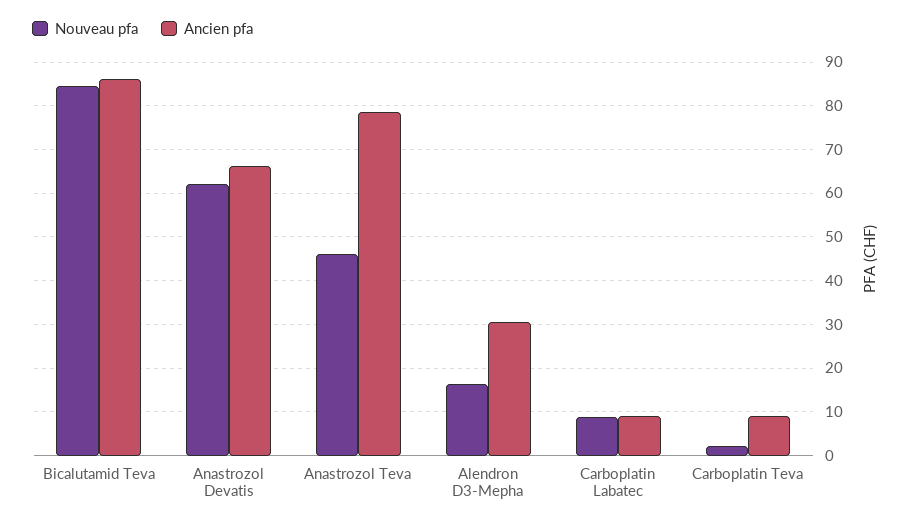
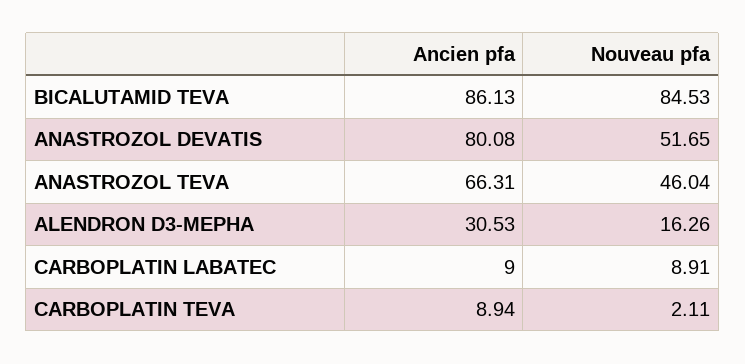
  {
    "Nouveau pfa": {
      "Bicalutamid Teva": 84.53,
-     "Anastrozol Devatis": 62,
+     "Anastrozol Devatis": 51.65,
      "Anastrozol Teva": 46.04,
      "Alendron D3-Mepha": 16.26,
      "Carboplatin Labatec": 8.91,
      "Carboplatin Teva": 2.11
    },
    "Ancien pfa": {
      "Bicalutamid Teva": 86.13,
-     "Anastrozol Devatis": 66,
+     "Anastrozol Devatis": 80.08,
-     "Anastrozol Teva": 78,
+     "Anastrozol Teva": 66.31,
      "Alendron D3-Mepha": 30.53,
      "Carboplatin Labatec": 9,
      "Carboplatin Teva": 8.94
    }
  }

